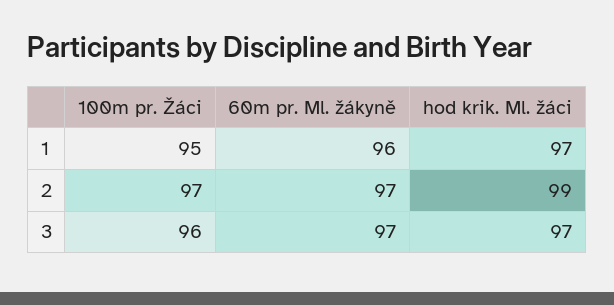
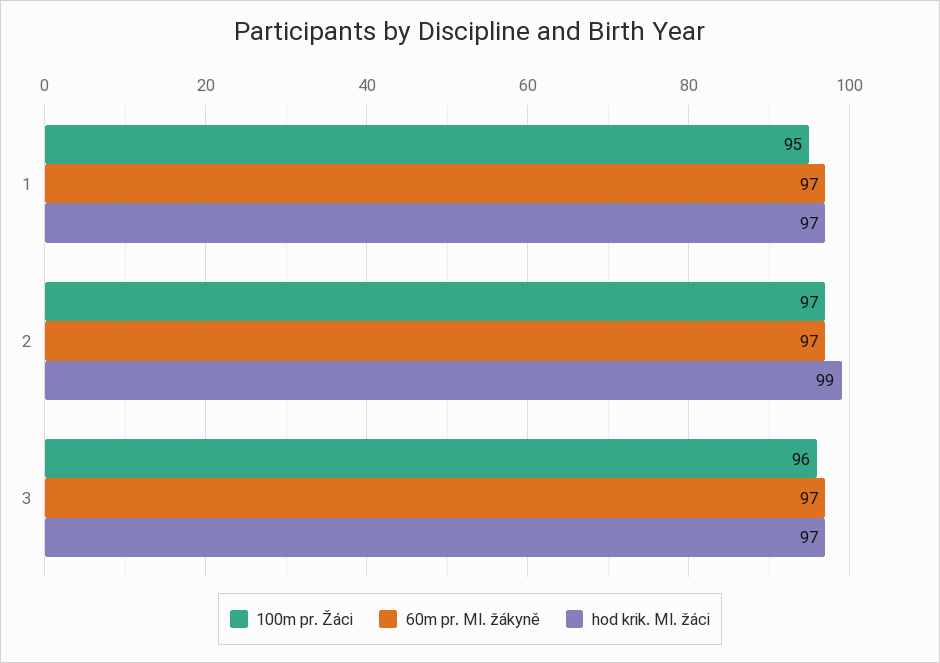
  {
    "100m pr. Žáci": {
      "1": 95,
      "2": 97,
      "3": 96
    },
    "60m pr. Ml. žákyně": {
-     "1": 96,
+     "1": 97,
      "2": 97,
      "3": 97
    },
    "hod krik. Ml. žáci": {
      "1": 97,
      "2": 99,
      "3": 97
    }
  }

